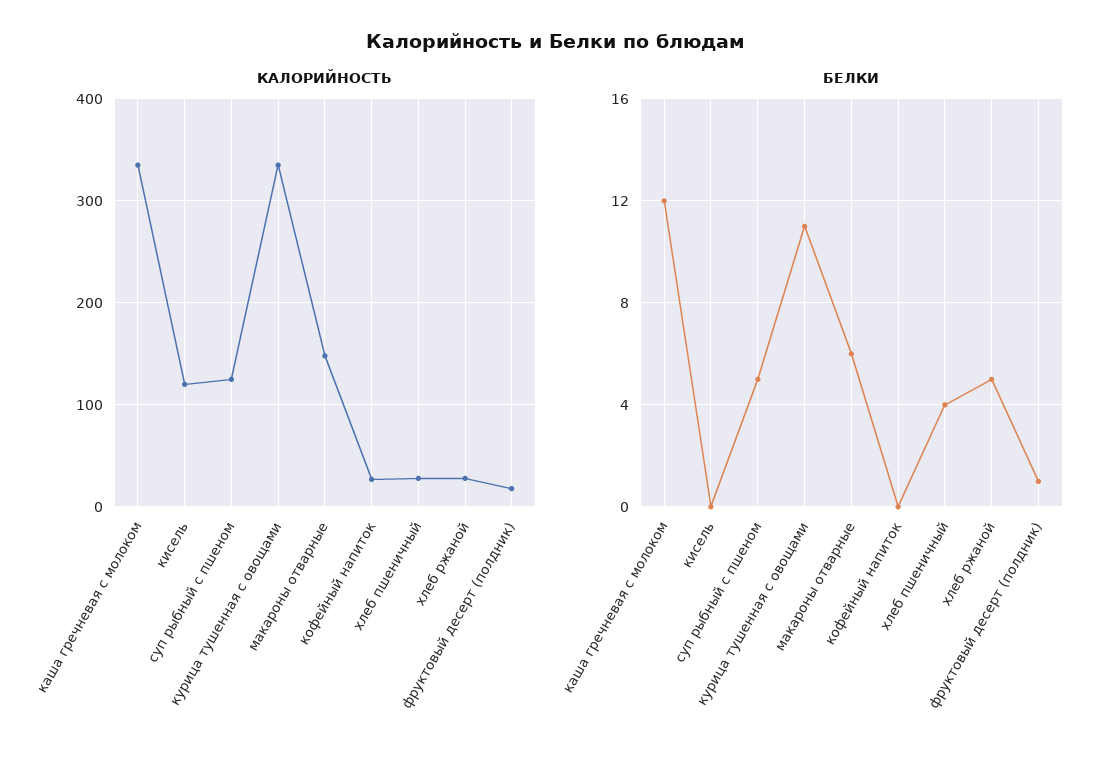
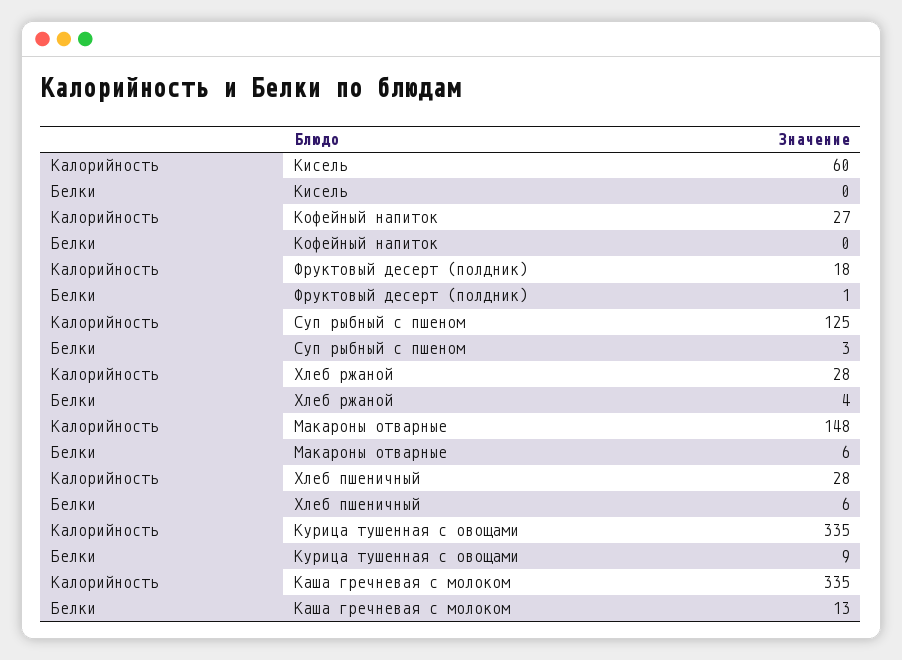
  {
    "КАЛОРИЙНОСТЬ": {
      "каша гречневая с молоком": 335,
-     "кисель": 120,
+     "кисель": 60,
      "суп рыбный с пшеном": 125,
      "курица тушенная с овощами": 335,
      "макароны отварные": 148,
      "кофейный напиток": 27,
      "хлеб пшеничный": 28,
      "хлеб ржаной": 28,
      "фруктовый десерт (полдник)": 18
    },
    "БЕЛКИ": {
-     "каша гречневая с молоком": 12,
+     "каша гречневая с молоком": 13,
      "кисель": 0,
-     "суп рыбный с пшеном": 5,
+     "суп рыбный с пшеном": 3,
-     "курица тушенная с овощами": 11,
+     "курица тушенная с овощами": 9,
      "макароны отварные": 6,
      "кофейный напиток": 0,
-     "хлеб пшеничный": 4,
+     "хлеб пшеничный": 6,
-     "хлеб ржаной": 5,
+     "хлеб ржаной": 4,
      "фруктовый десерт (полдник)": 1
    }
  }

